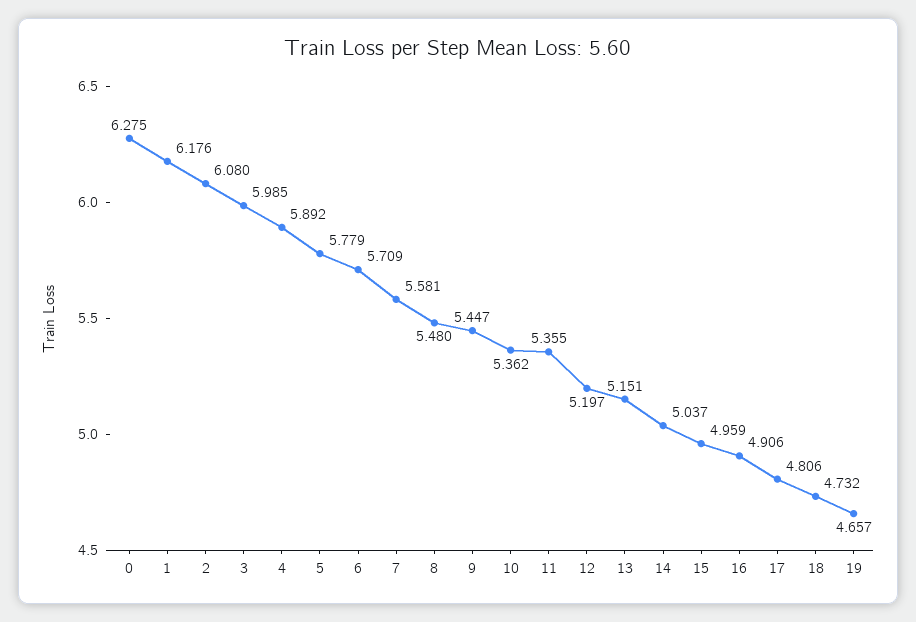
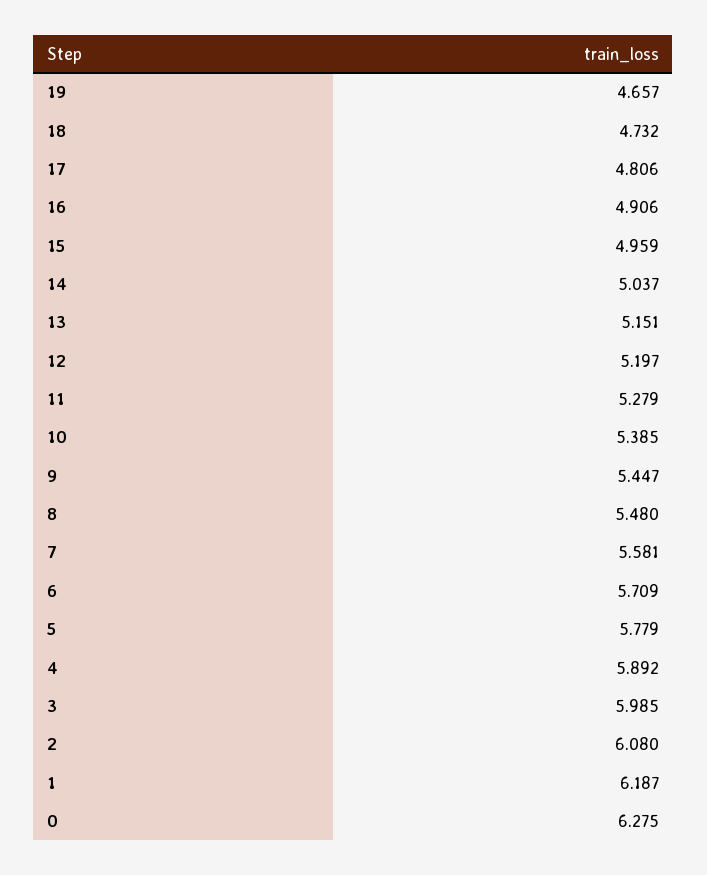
  {
    "0": 6.275,
-   "1": 6.176,
+   "1": 6.187,
    "2": 6.08,
    "3": 5.985,
    "4": 5.892,
    "5": 5.779,
    "6": 5.709,
    "7": 5.581,
    "8": 5.48,
    "9": 5.447,
-   "10": 5.362,
+   "10": 5.385,
-   "11": 5.355,
+   "11": 5.279,
    "12": 5.197,
    "13": 5.151,
    "14": 5.037,
    "15": 4.959,
    "16": 4.906,
    "17": 4.806,
    "18": 4.732,
    "19": 4.657
  }

